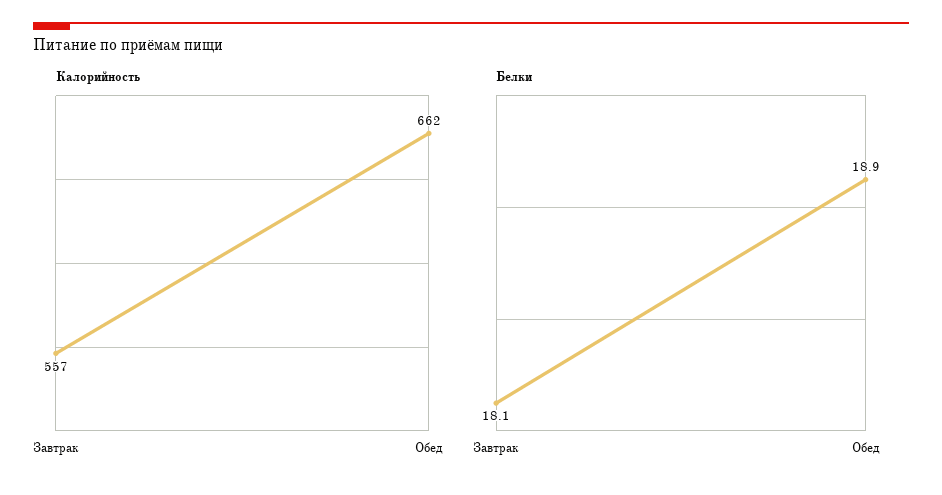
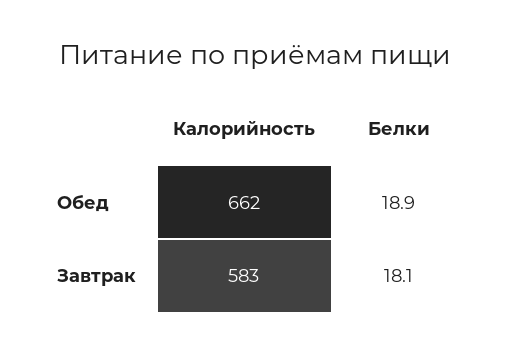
  {
    "Калорийность": {
-     "Завтрак": 557,
+     "Завтрак": 583,
      "Обед": 662
    },
    "Белки": {
      "Завтрак": 18.1,
      "Обед": 18.9
    }
  }

